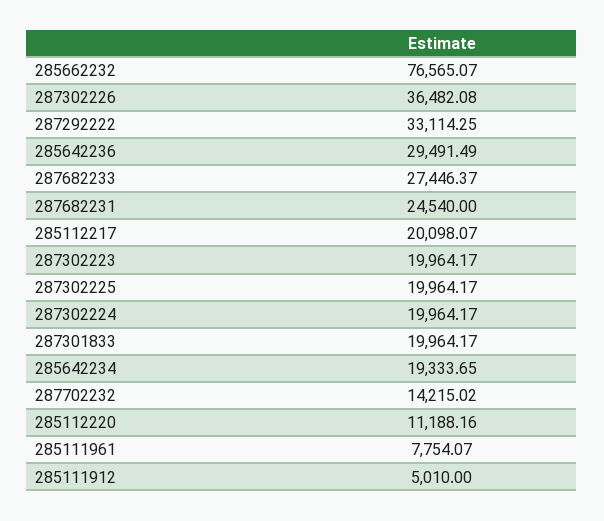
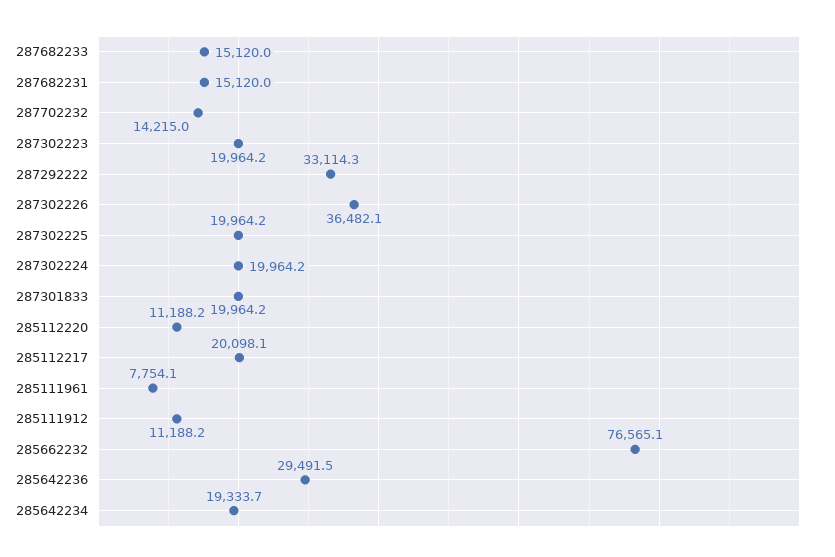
  {
    "285662232": 76565.07,
    "287302226": 36482.08,
    "287292222": 33114.25,
    "285642236": 29491.49,
-   "287682233": 27446.37,
+   "287682233": 15120,
-   "287682231": 24540,
+   "287682231": 15120,
    "285112217": 20098.07,
    "287302223": 19964.17,
    "287302225": 19964.17,
    "287302224": 19964.17,
    "287301833": 19964.17,
    "285642234": 19333.65,
    "287702232": 14215.02,
    "285112220": 11188.16,
    "285111961": 7754.07,
-   "285111912": 5010
+   "285111912": 11188.2
  }

